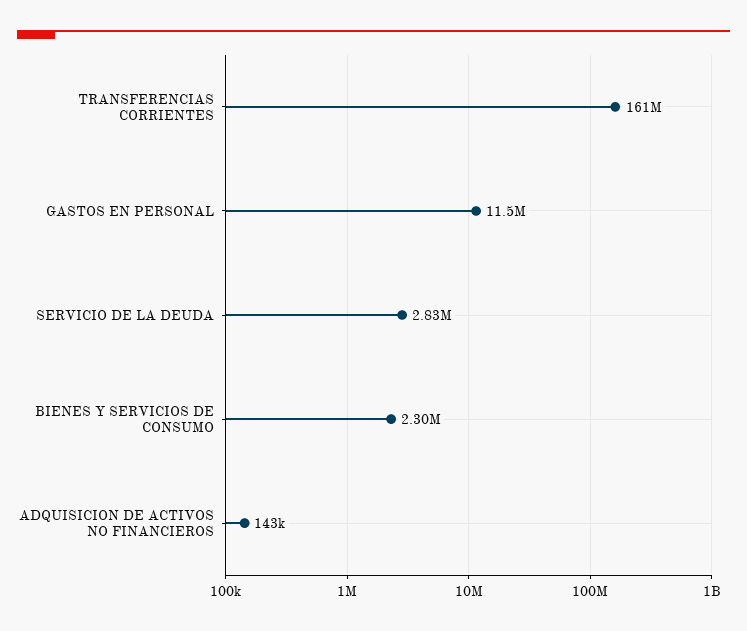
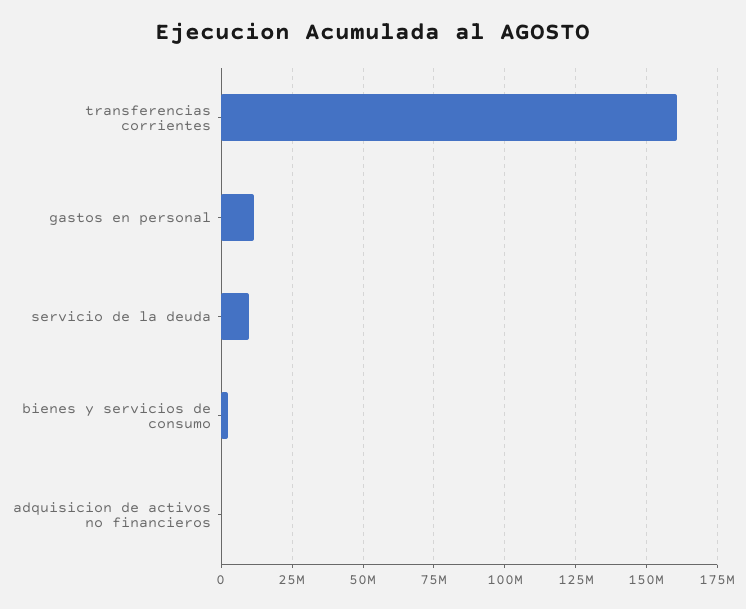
  {
    "TRANSFERENCIAS CORRIENTES": 161000000,
    "GASTOS EN PERSONAL": 11500000,
-   "SERVICIO DE LA DEUDA": 2830000,
+   "SERVICIO DE LA DEUDA": 10000000,
    "BIENES Y SERVICIOS DE CONSUMO": 2300000,
    "ADQUISICION DE ACTIVOS NO FINANCIEROS": 143000
  }

